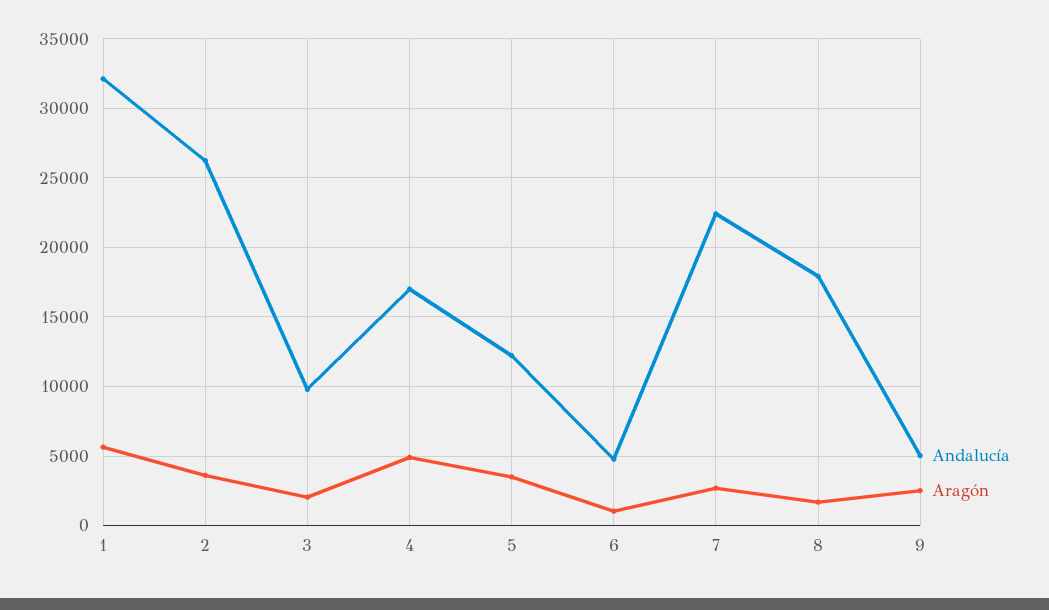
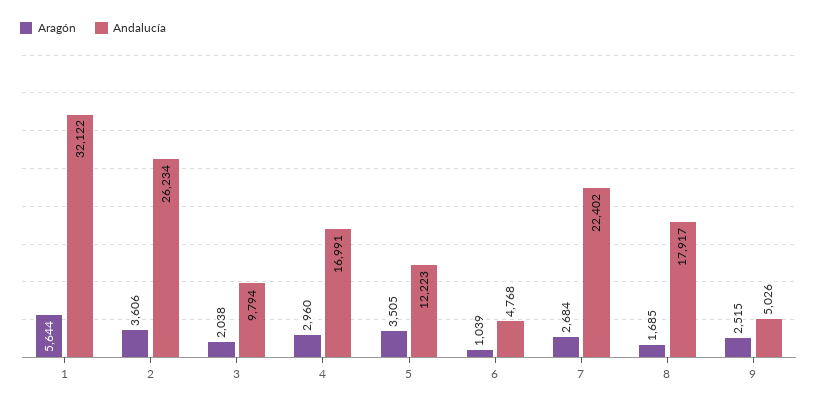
  {
    "Andalucía": {
      "1": 32122,
      "2": 26234,
      "3": 9794,
      "4": 16991,
      "5": 12223,
      "6": 4768,
      "7": 22402,
      "8": 17917,
      "9": 5026
    },
    "Aragón": {
      "1": 5644,
      "2": 3606,
      "3": 2038,
-     "4": 5000,
+     "4": 2960,
      "5": 3505,
      "6": 1039,
      "7": 2684,
      "8": 1685,
      "9": 2515
    }
  }

